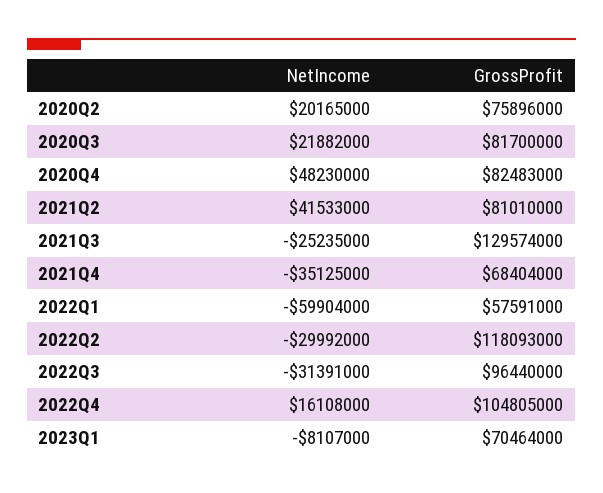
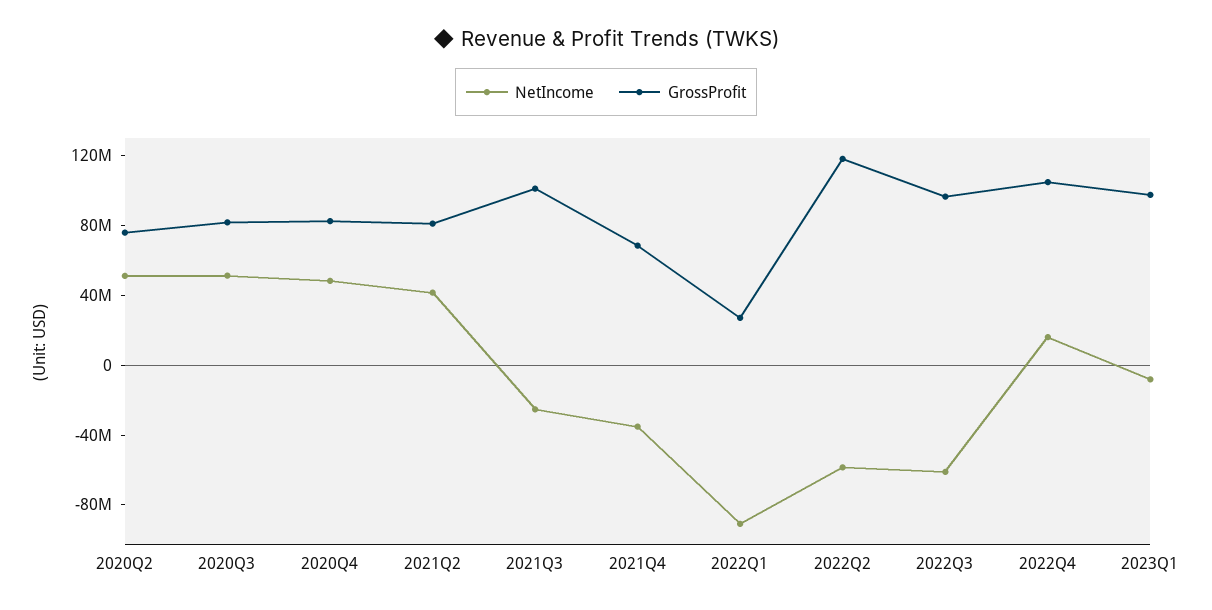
  {
    "NetIncome": {
-     "2020Q2": 20165000,
+     "2020Q2": 50000000,
-     "2020Q3": 21882000,
+     "2020Q3": 50000000,
      "2020Q4": 48230000,
      "2021Q2": 41533000,
      "2021Q3": -25235000,
      "2021Q4": -35125000,
-     "2022Q1": -59904000,
+     "2022Q1": -90000000,
-     "2022Q2": -29992000,
+     "2022Q2": -60000000,
-     "2022Q3": -31391000,
+     "2022Q3": -60000000,
      "2022Q4": 16108000,
      "2023Q1": -8107000
    },
    "GrossProfit": {
      "2020Q2": 75896000,
      "2020Q3": 81700000,
      "2020Q4": 82483000,
      "2021Q2": 81010000,
-     "2021Q3": 129574000,
+     "2021Q3": 100000000,
      "2021Q4": 68404000,
-     "2022Q1": 57591000,
+     "2022Q1": 30000000,
      "2022Q2": 118093000,
      "2022Q3": 96440000,
      "2022Q4": 104805000,
-     "2023Q1": 70464000
+     "2023Q1": 100000000
    }
  }

